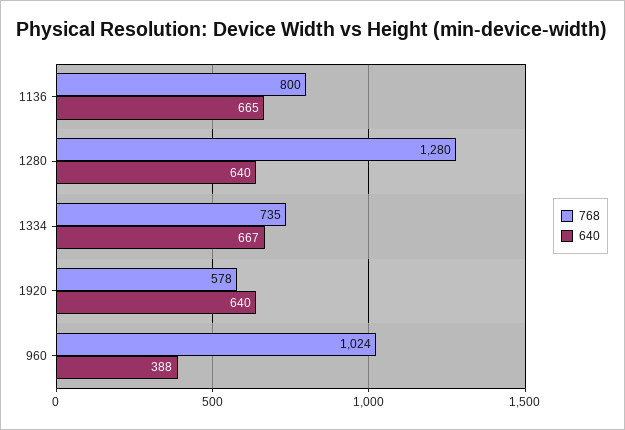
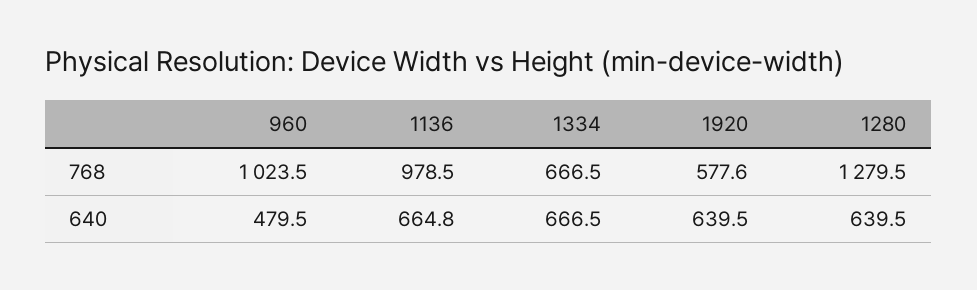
  {
    "768": {
-     "1136": 800,
+     "1136": 978.5,
      "1280": 1279.5,
-     "1334": 735,
+     "1334": 666.5,
      "1920": 577.6,
      "960": 1023.5
    },
    "640": {
      "1136": 664.8,
      "1280": 639.5,
      "1334": 666.5,
      "1920": 639.5,
-     "960": 388
+     "960": 479.5
    }
  }

